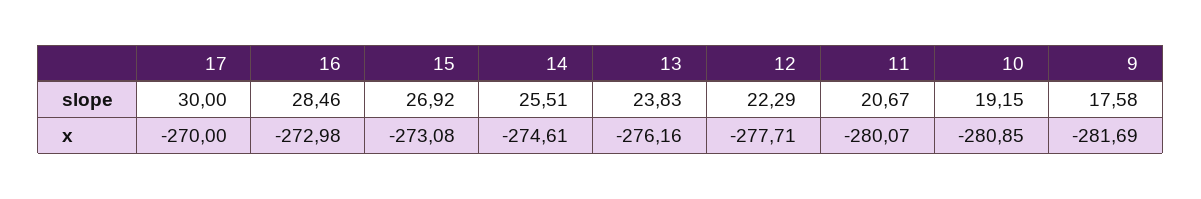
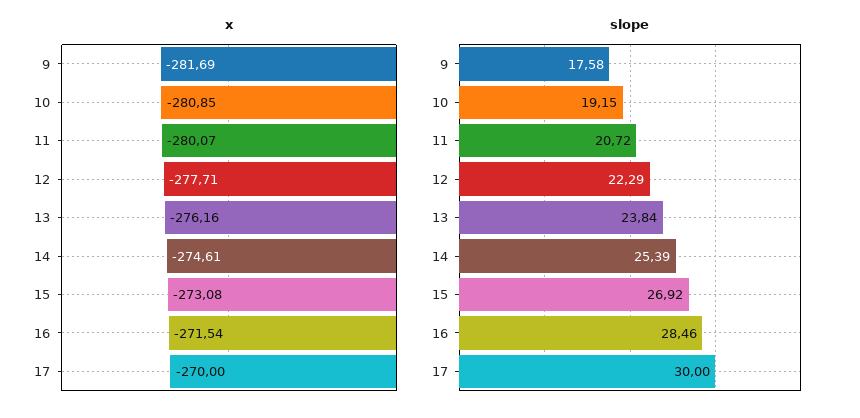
  {
    "slope": {
      "17": 30,
      "16": 28.46,
      "15": 26.92,
-     "14": 25.51,
+     "14": 25.39,
-     "13": 23.83,
+     "13": 23.84,
      "12": 22.29,
-     "11": 20.67,
+     "11": 20.72,
      "10": 19.15,
      "9": 17.58
    },
    "x": {
      "17": -270,
-     "16": -272.98,
+     "16": -271.54,
      "15": -273.08,
      "14": -274.61,
      "13": -276.16,
      "12": -277.71,
      "11": -280.07,
      "10": -280.85,
      "9": -281.69
    }
  }

